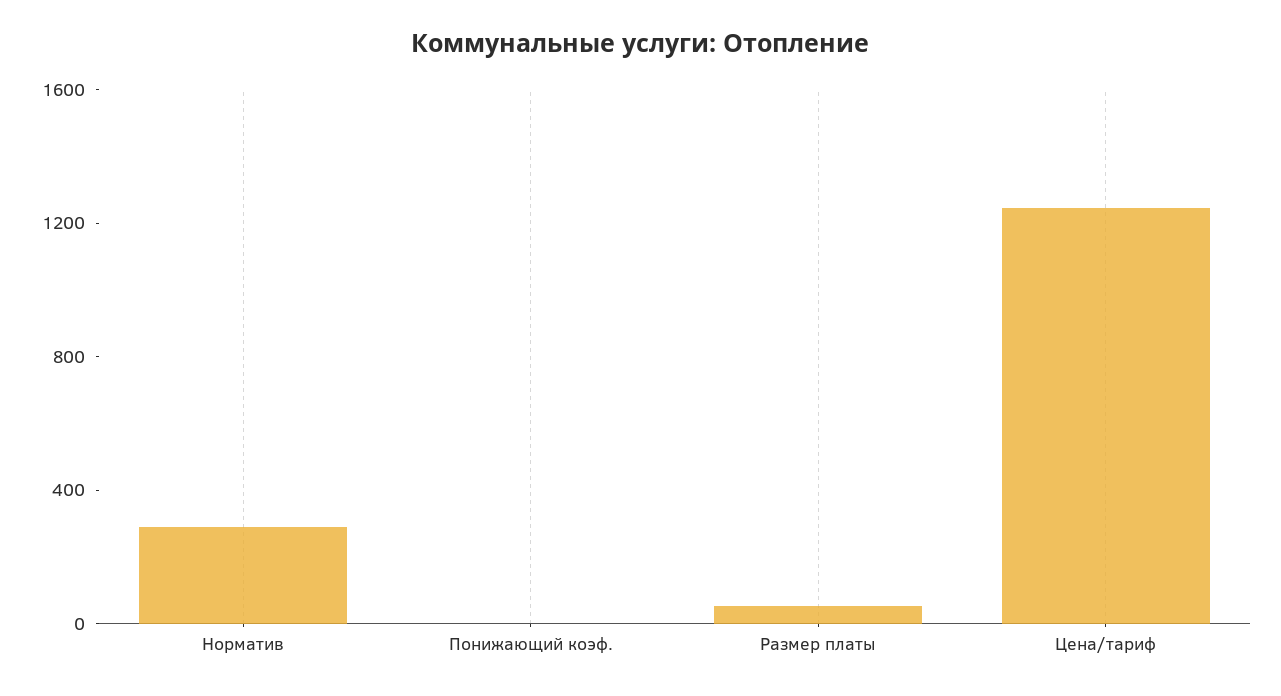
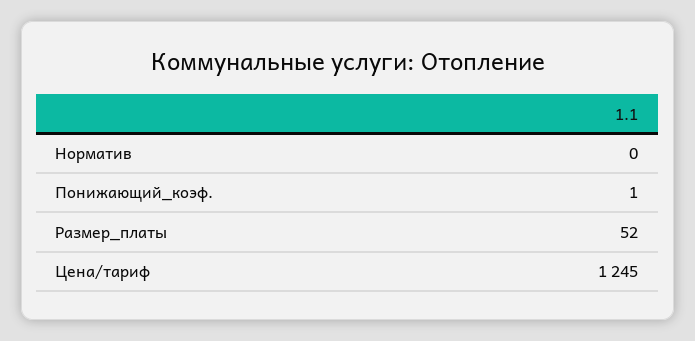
  {
-   "Норматив": 300,
+   "Норматив": 0,
    "Понижающий коэф.": 1,
    "Размер платы": 52,
    "Цена/тариф": 1245
  }

